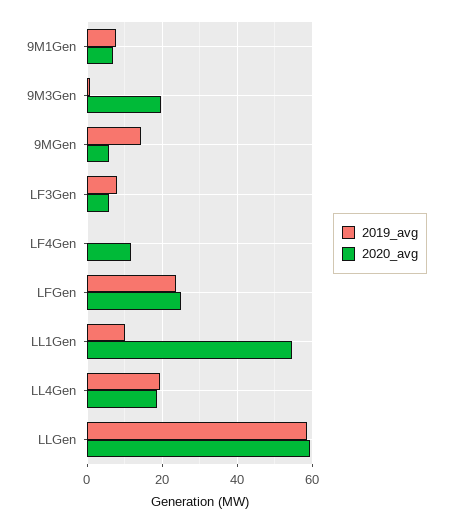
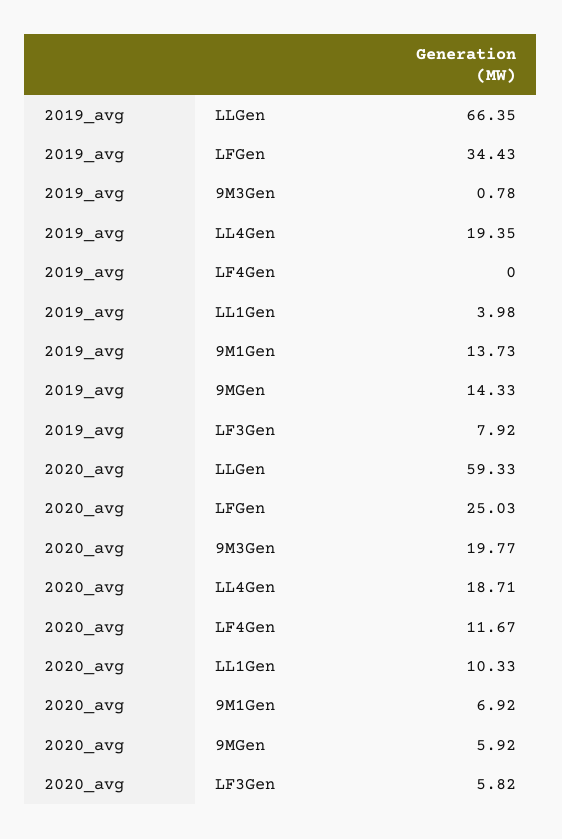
  {
    "2019_avg": {
-     "9M1Gen": 8,
+     "9M1Gen": 13.73,
      "9M3Gen": 0.78,
      "9MGen": 14.33,
      "LF3Gen": 7.92,
      "LF4Gen": 0,
-     "LFGen": 24,
+     "LFGen": 34.43,
-     "LL1Gen": 10,
+     "LL1Gen": 3.98,
      "LL4Gen": 19.35,
-     "LLGen": 58
+     "LLGen": 66.35
    },
    "2020_avg": {
      "9M1Gen": 6.92,
      "9M3Gen": 19.77,
      "9MGen": 5.92,
      "LF3Gen": 5.82,
      "LF4Gen": 11.67,
      "LFGen": 25.03,
-     "LL1Gen": 54,
+     "LL1Gen": 10.33,
      "LL4Gen": 18.71,
      "LLGen": 59.33
    }
  }

